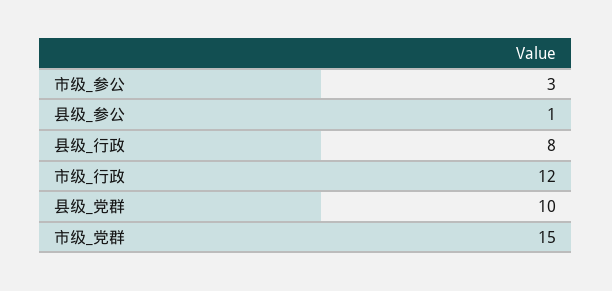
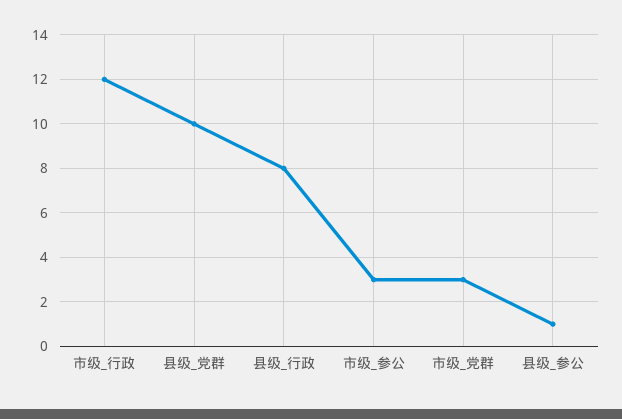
  {
    "市级_参公": 3,
    "县级_参公": 1,
    "县级_行政": 8,
    "市级_行政": 12,
    "县级_党群": 10,
-   "市级_党群": 15
+   "市级_党群": 3
  }

